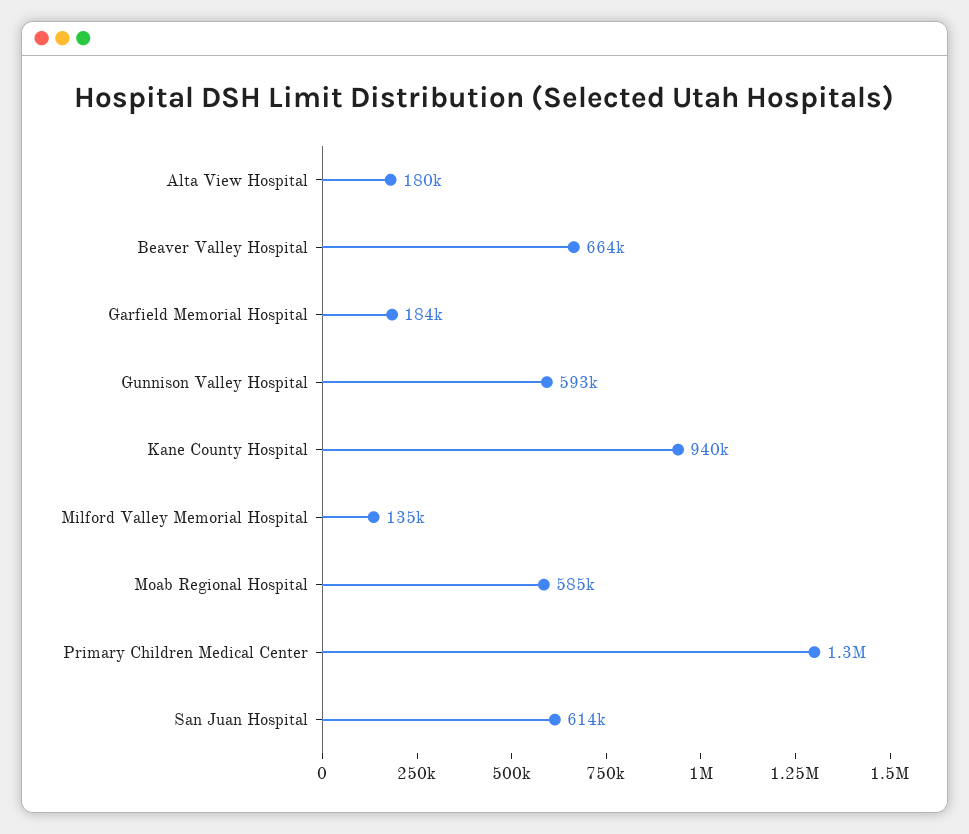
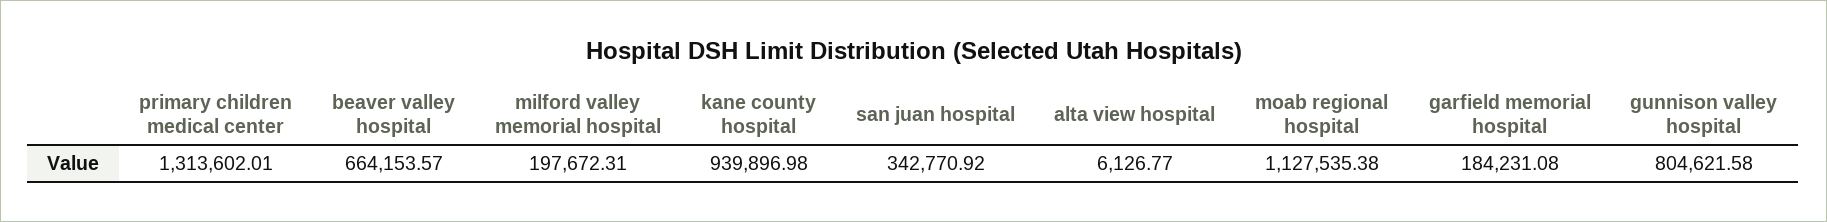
  {
-   "Alta View Hospital": 180000,
+   "Alta View Hospital": 6126.77,
    "Beaver Valley Hospital": 664153.57,
    "Garfield Memorial Hospital": 184231.08,
-   "Gunnison Valley Hospital": 593000,
+   "Gunnison Valley Hospital": 804621.58,
    "Kane County Hospital": 939896.98,
-   "Milford Valley Memorial Hospital": 135000,
+   "Milford Valley Memorial Hospital": 197672.31,
-   "Moab Regional Hospital": 585000,
+   "Moab Regional Hospital": 1127535.38,
    "Primary Children Medical Center": 1313602.01,
-   "San Juan Hospital": 614000
+   "San Juan Hospital": 342770.92
  }

